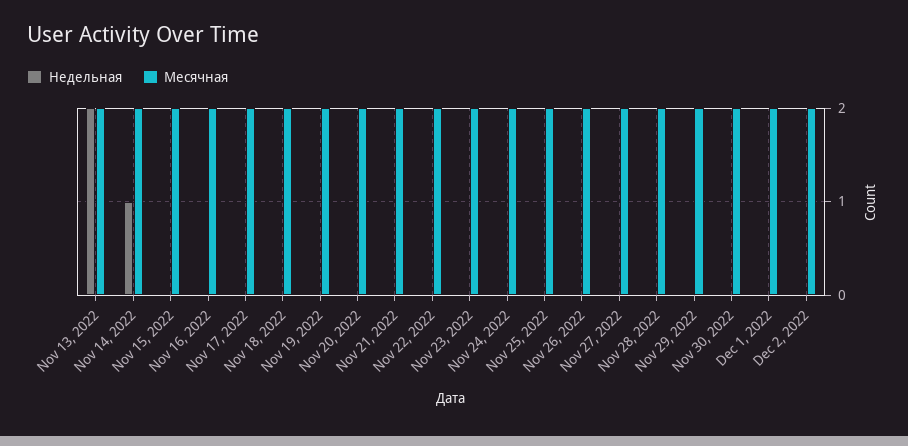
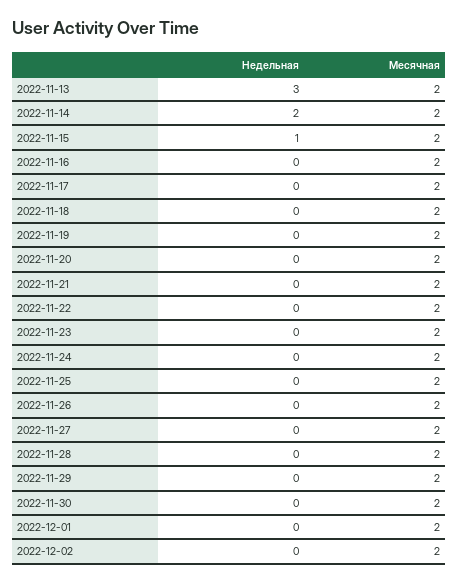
  {
    "Недельная": {
-     "Nov 13, 2022": 2,
+     "Nov 13, 2022": 3,
-     "Nov 14, 2022": 1,
+     "Nov 14, 2022": 2,
-     "Nov 15, 2022": 0,
+     "Nov 15, 2022": 1,
      "Nov 16, 2022": 0,
      "Nov 17, 2022": 0,
      "Nov 18, 2022": 0,
      "Nov 19, 2022": 0,
      "Nov 20, 2022": 0,
      "Nov 21, 2022": 0,
      "Nov 22, 2022": 0,
      "Nov 23, 2022": 0,
      "Nov 24, 2022": 0,
      "Nov 25, 2022": 0,
      "Nov 26, 2022": 0,
      "Nov 27, 2022": 0,
      "Nov 28, 2022": 0,
      "Nov 29, 2022": 0,
      "Nov 30, 2022": 0,
      "Dec 1, 2022": 0,
      "Dec 2, 2022": 0
    },
    "Месячная": {
      "Nov 13, 2022": 2,
      "Nov 14, 2022": 2,
      "Nov 15, 2022": 2,
      "Nov 16, 2022": 2,
      "Nov 17, 2022": 2,
      "Nov 18, 2022": 2,
      "Nov 19, 2022": 2,
      "Nov 20, 2022": 2,
      "Nov 21, 2022": 2,
      "Nov 22, 2022": 2,
      "Nov 23, 2022": 2,
      "Nov 24, 2022": 2,
      "Nov 25, 2022": 2,
      "Nov 26, 2022": 2,
      "Nov 27, 2022": 2,
      "Nov 28, 2022": 2,
      "Nov 29, 2022": 2,
      "Nov 30, 2022": 2,
      "Dec 1, 2022": 2,
      "Dec 2, 2022": 2
    }
  }

